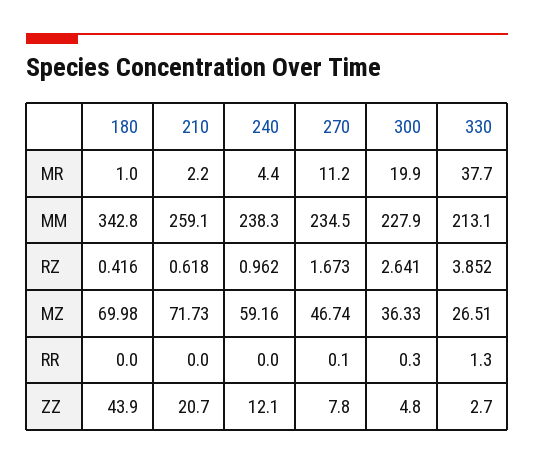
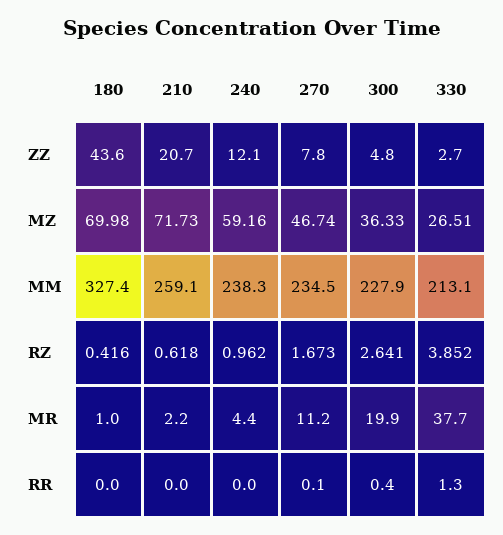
  {
    "180": {
      "MR": 1,
-     "MM": 342.8,
+     "MM": 327.4,
      "RZ": 0.416,
      "MZ": 69.98,
      "RR": 0,
-     "ZZ": 43.9
+     "ZZ": 43.6
    },
    "210": {
      "MR": 2.2,
      "MM": 259.1,
      "RZ": 0.618,
      "MZ": 71.73,
      "RR": 0,
      "ZZ": 20.7
    },
    "240": {
      "MR": 4.4,
      "MM": 238.3,
      "RZ": 0.962,
      "MZ": 59.16,
      "RR": 0,
      "ZZ": 12.1
    },
    "270": {
      "MR": 11.2,
      "MM": 234.5,
      "RZ": 1.673,
      "MZ": 46.74,
      "RR": 0.1,
      "ZZ": 7.8
    },
    "300": {
      "MR": 19.9,
      "MM": 227.9,
      "RZ": 2.641,
      "MZ": 36.33,
-     "RR": 0.3,
+     "RR": 0.4,
      "ZZ": 4.8
    },
    "330": {
      "MR": 37.7,
      "MM": 213.1,
      "RZ": 3.852,
      "MZ": 26.51,
      "RR": 1.3,
      "ZZ": 2.7
    }
  }

